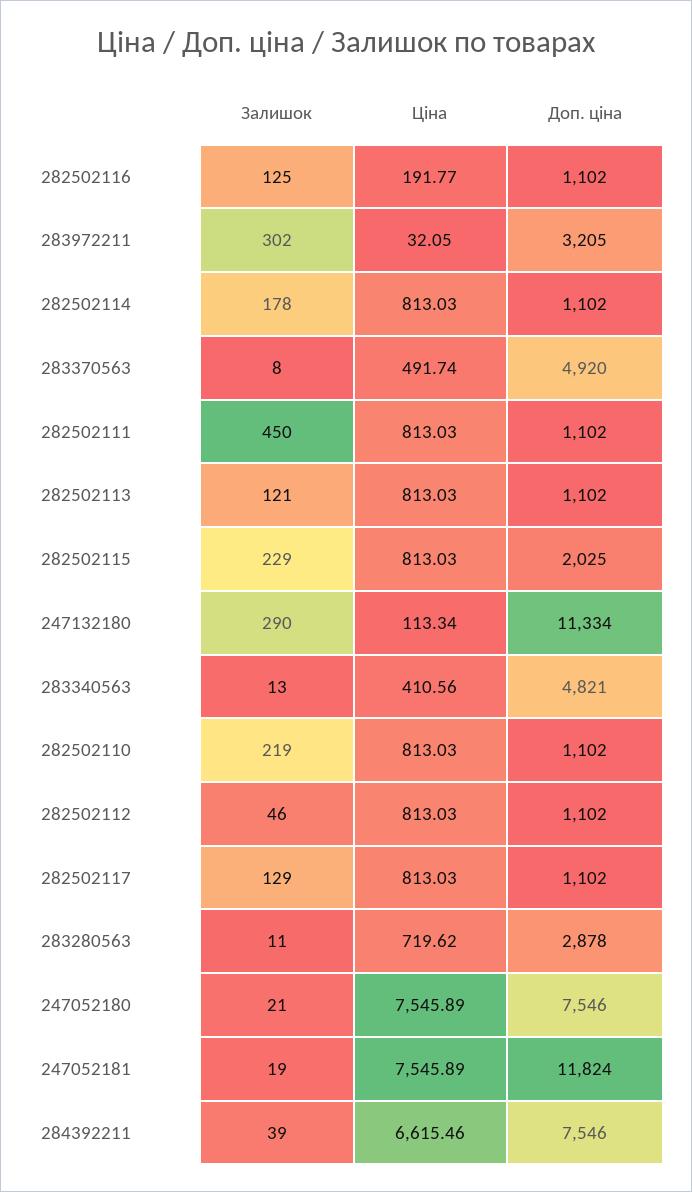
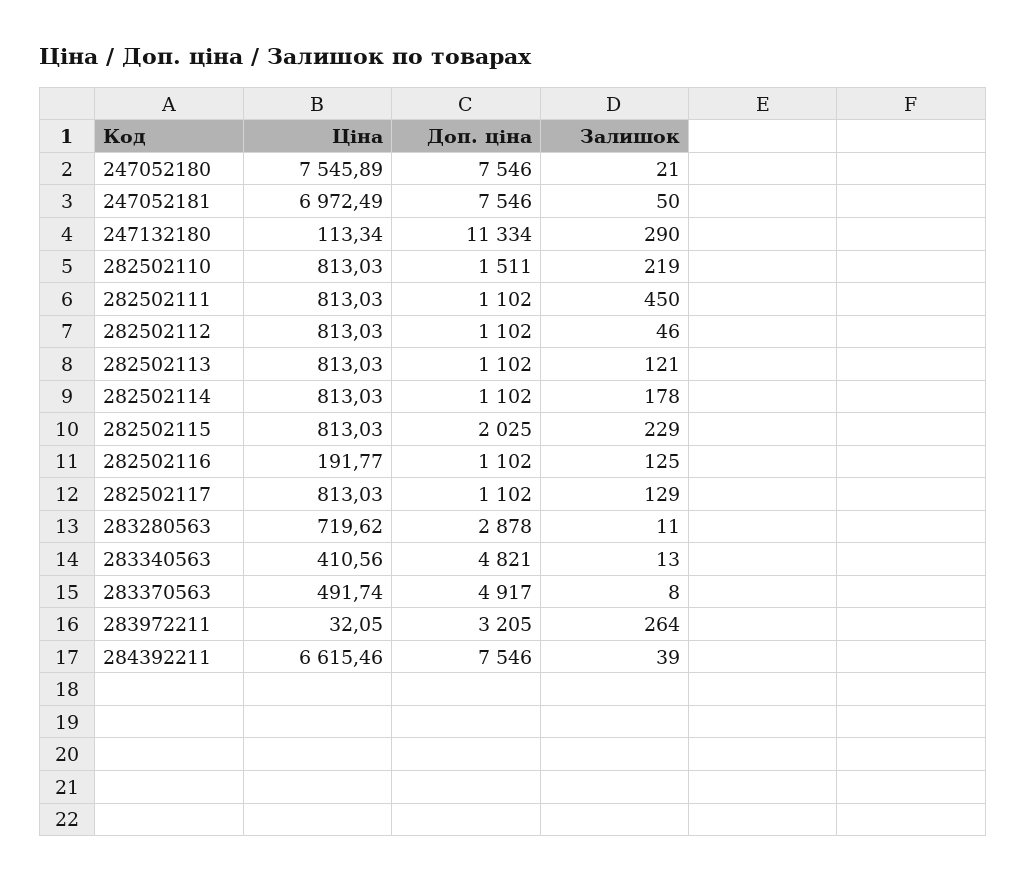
  {
    "Залишок": {
      "282502116": 125,
-     "283972211": 302,
+     "283972211": 264,
      "282502114": 178,
      "283370563": 8,
      "282502111": 450,
      "282502113": 121,
      "282502115": 229,
      "247132180": 290,
      "283340563": 13,
      "282502110": 219,
      "282502112": 46,
      "282502117": 129,
      "283280563": 11,
      "247052180": 21,
-     "247052181": 19,
+     "247052181": 50,
      "284392211": 39
    },
    "Ціна": {
      "282502116": 191.77,
      "283972211": 32.05,
      "282502114": 813.03,
      "283370563": 491.74,
      "282502111": 813.03,
      "282502113": 813.03,
      "282502115": 813.03,
      "247132180": 113.34,
      "283340563": 410.56,
      "282502110": 813.03,
      "282502112": 813.03,
      "282502117": 813.03,
      "283280563": 719.62,
      "247052180": 7545.89,
-     "247052181": 7545.89,
+     "247052181": 6972.49,
      "284392211": 6615.46
    },
    "Доп. ціна": {
      "282502116": 1102,
      "283972211": 3205,
      "282502114": 1102,
-     "283370563": 4920,
+     "283370563": 4917,
      "282502111": 1102,
      "282502113": 1102,
      "282502115": 2025,
      "247132180": 11334,
      "283340563": 4821,
-     "282502110": 1102,
+     "282502110": 1511,
      "282502112": 1102,
      "282502117": 1102,
      "283280563": 2878,
      "247052180": 7546,
-     "247052181": 11824,
+     "247052181": 7546,
      "284392211": 7546
    }
  }

